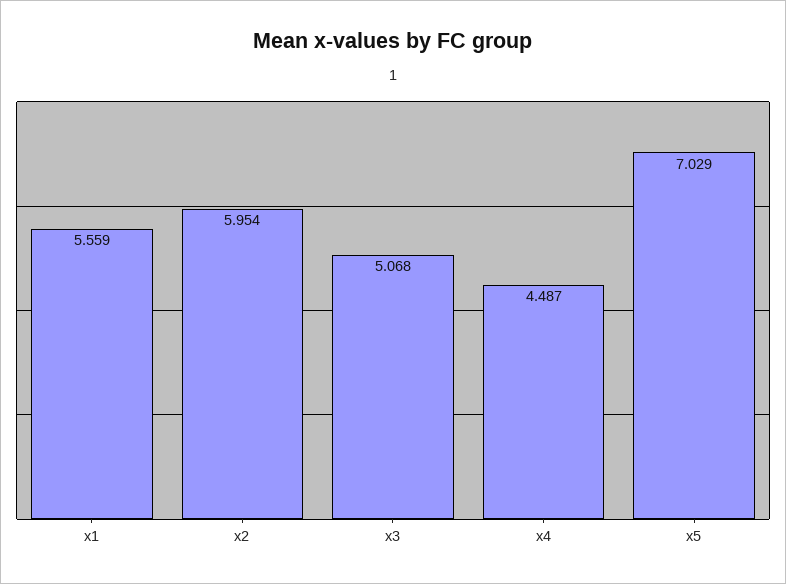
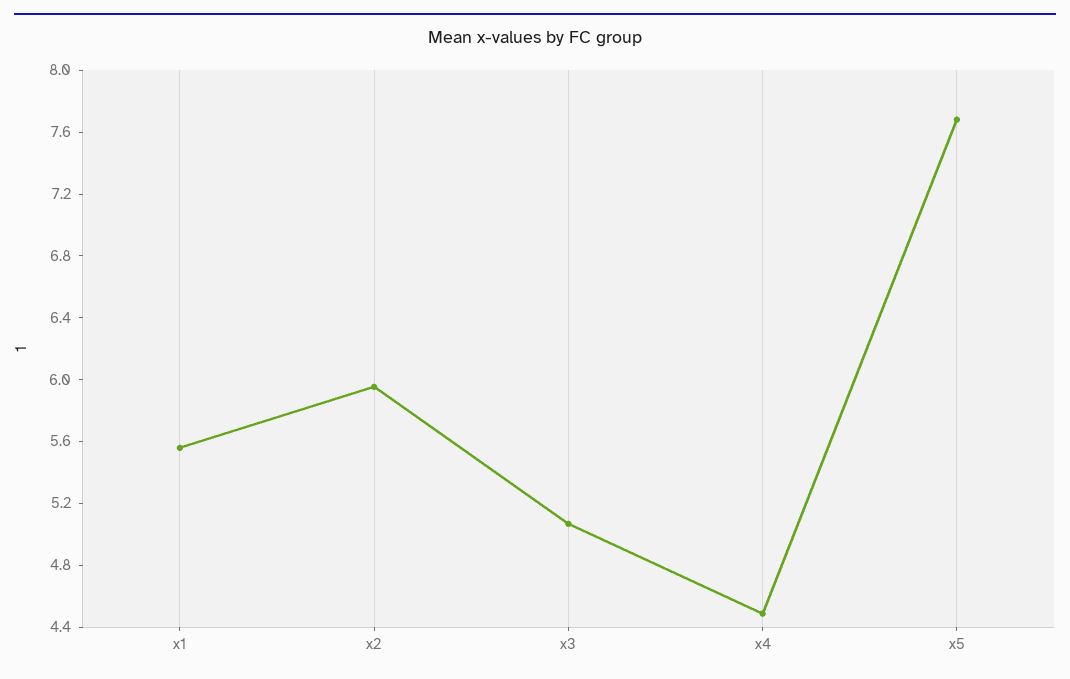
  {
    "x1": 5.559,
    "x2": 5.954,
    "x3": 5.068,
    "x4": 4.487,
-   "x5": 7.029
+   "x5": 7.7
  }

